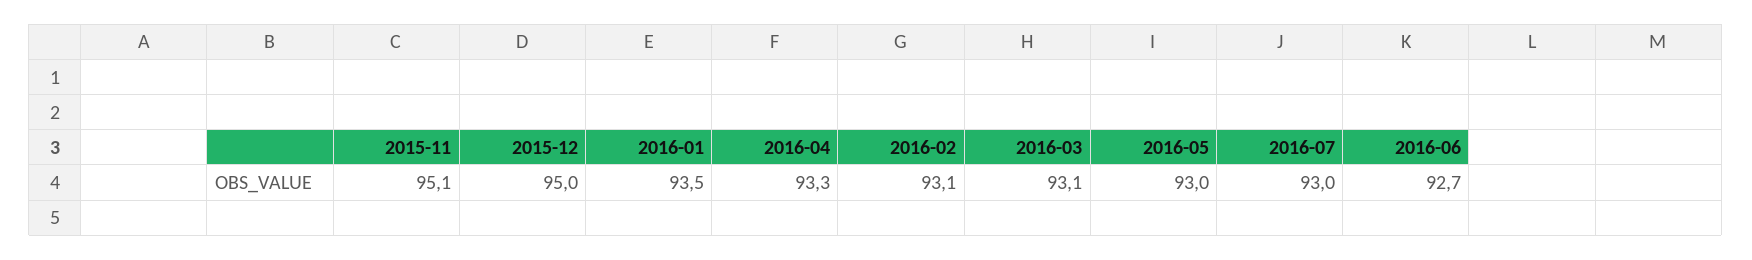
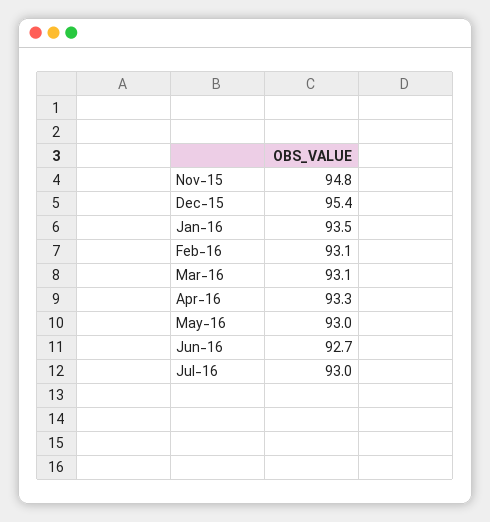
  {
-   "2015-11": 95.1,
+   "2015-11": 94.8,
-   "2015-12": 95,
+   "2015-12": 95.4,
    "2016-01": 93.5,
    "2016-04": 93.3,
    "2016-02": 93.1,
    "2016-03": 93.1,
    "2016-05": 93,
    "2016-07": 93,
    "2016-06": 92.7
  }

